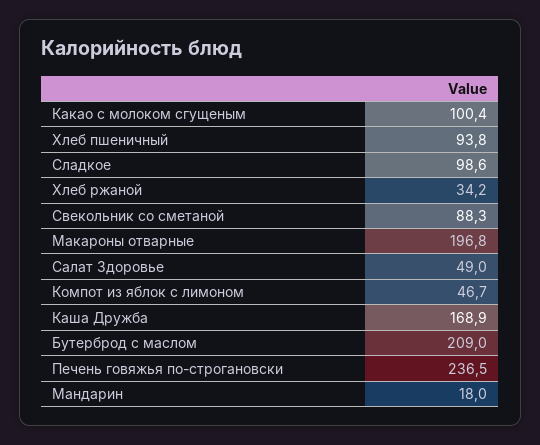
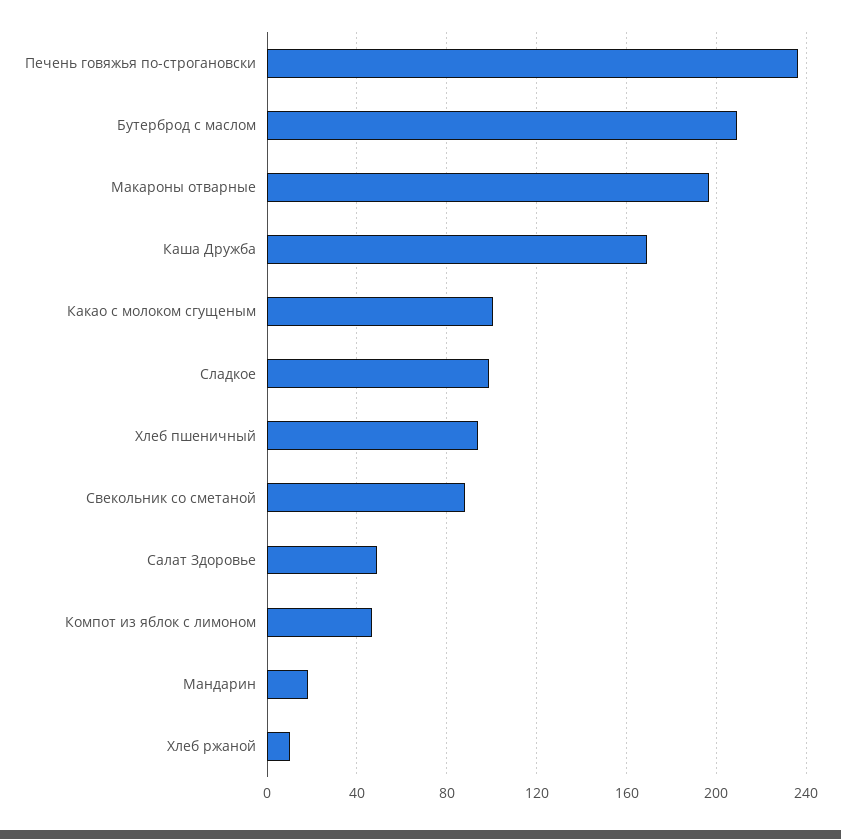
  {
    "Какао с молоком сгущеным": 100.4,
    "Хлеб пшеничный": 93.8,
    "Сладкое": 98.6,
-   "Хлеб ржаной": 34.2,
+   "Хлеб ржаной": 10,
    "Свекольник со сметаной": 88.3,
    "Макароны отварные": 196.8,
    "Салат Здоровье": 49,
    "Компот из яблок с лимоном": 46.7,
    "Каша Дружба": 168.9,
    "Бутерброд с маслом": 209,
    "Печень говяжья по-строгановски": 236.5,
    "Мандарин": 18
  }

